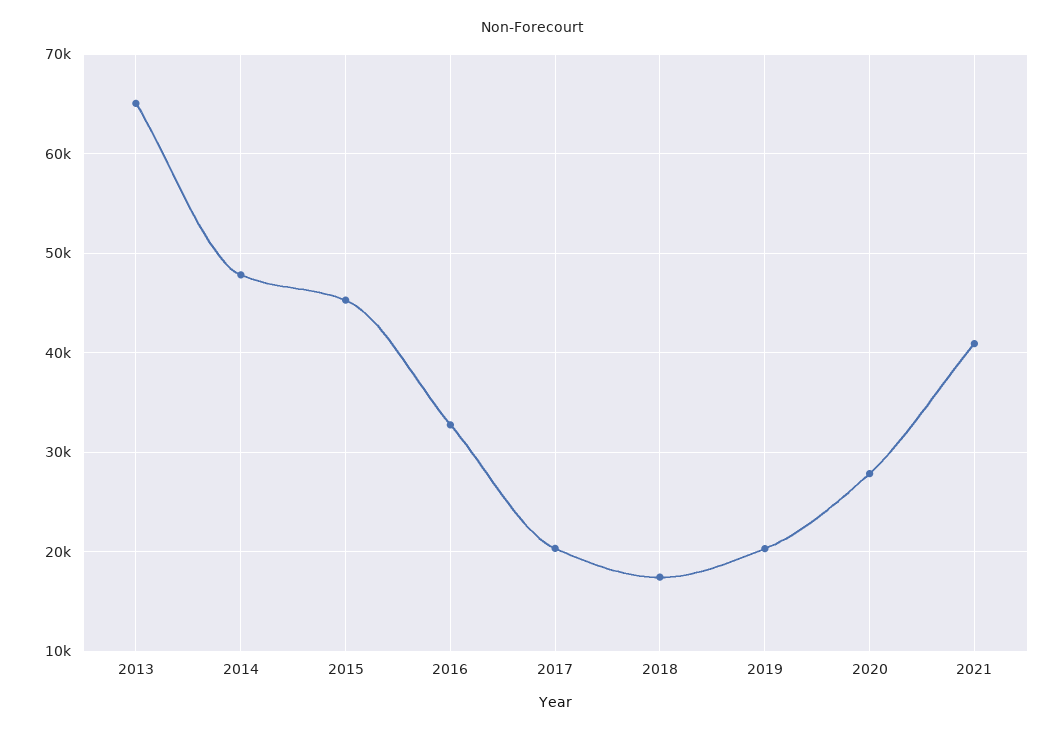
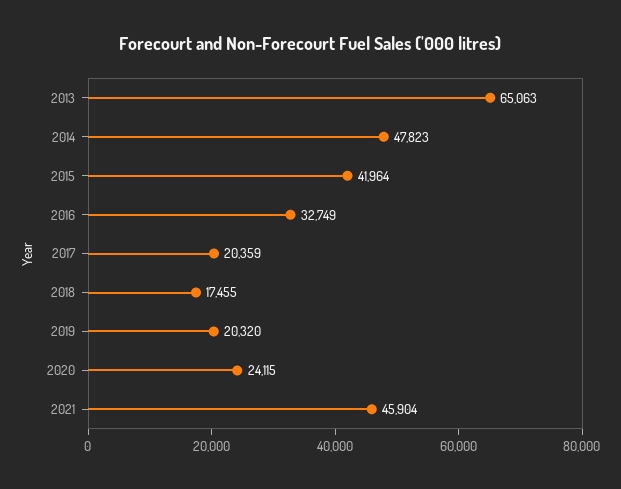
  {
    "2013": 65063,
    "2014": 47823,
-   "2015": 45000,
+   "2015": 41964,
    "2016": 32749,
    "2017": 20359,
    "2018": 17455,
    "2019": 20320,
-   "2020": 28000,
+   "2020": 24115,
-   "2021": 41000
+   "2021": 45904
  }

